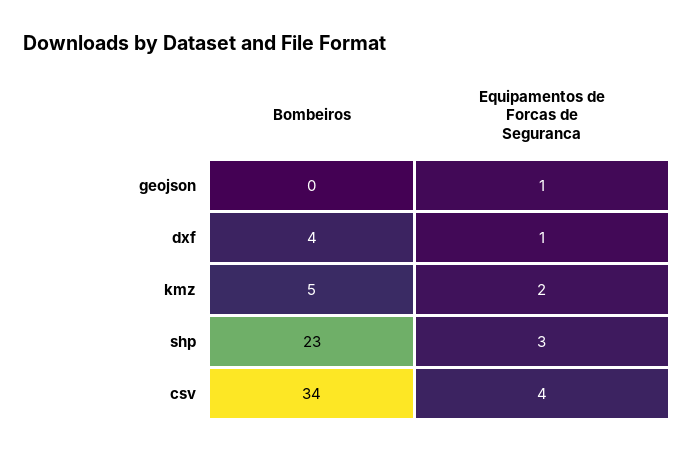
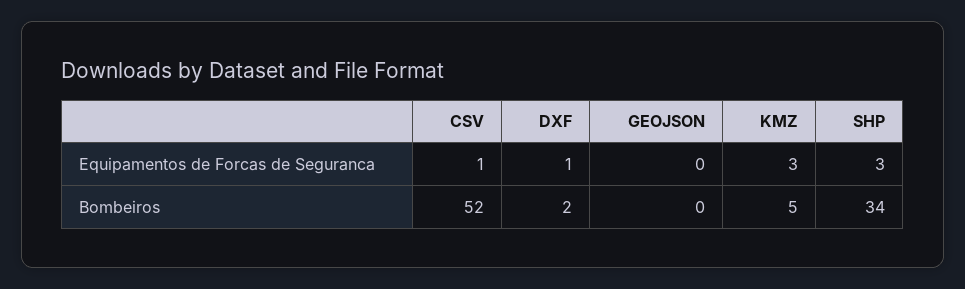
  {
    "Bombeiros": {
      "geojson": 0,
-     "dxf": 4,
+     "dxf": 2,
      "kmz": 5,
-     "shp": 23,
+     "shp": 34,
-     "csv": 34
+     "csv": 52
    },
    "Equipamentos de Forcas de Seguranca": {
-     "geojson": 1,
+     "geojson": 0,
      "dxf": 1,
-     "kmz": 2,
+     "kmz": 3,
      "shp": 3,
-     "csv": 4
+     "csv": 1
    }
  }

